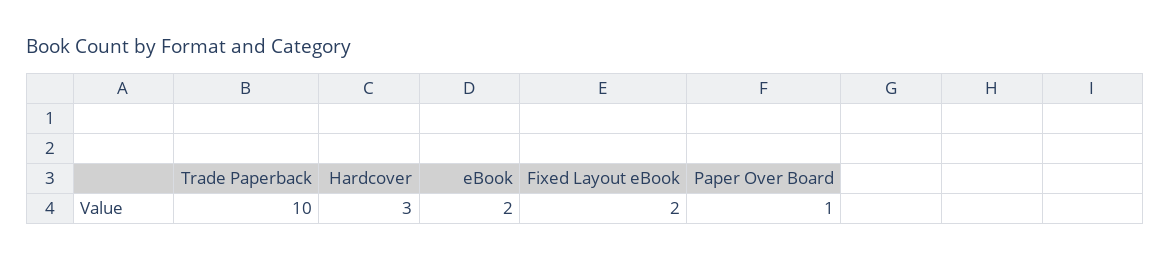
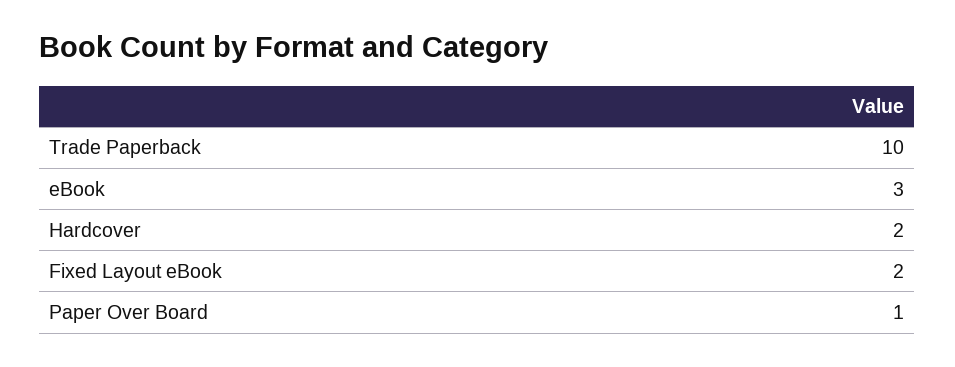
  {
    "Trade Paperback": 10,
-   "Hardcover": 3,
+   "Hardcover": 2,
-   "eBook": 2,
+   "eBook": 3,
    "Fixed Layout eBook": 2,
    "Paper Over Board": 1
  }

